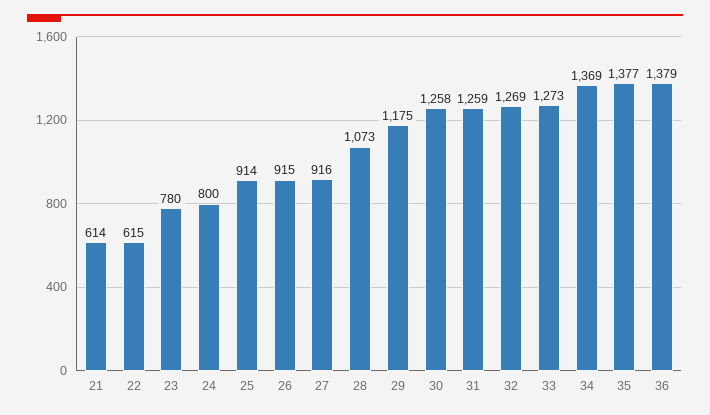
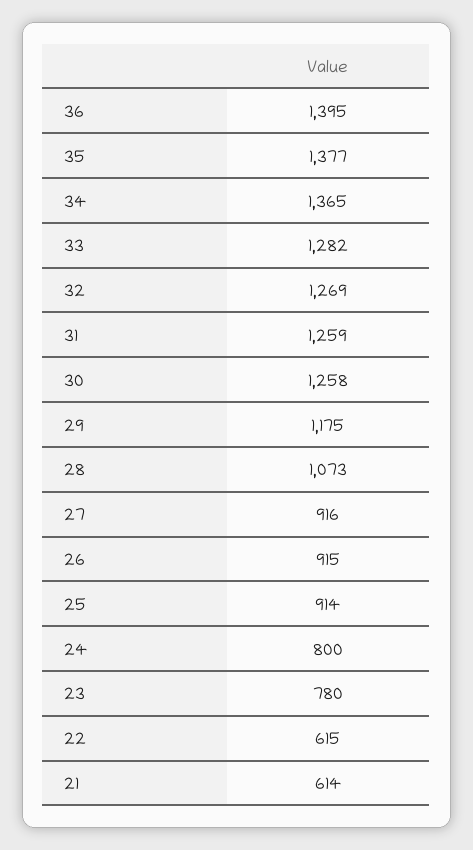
  {
    "21": 614,
    "22": 615,
    "23": 780,
    "24": 800,
    "25": 914,
    "26": 915,
    "27": 916,
    "28": 1073,
    "29": 1175,
    "30": 1258,
    "31": 1259,
    "32": 1269,
-   "33": 1273,
+   "33": 1282,
-   "34": 1369,
+   "34": 1365,
    "35": 1377,
-   "36": 1379
+   "36": 1395
  }

